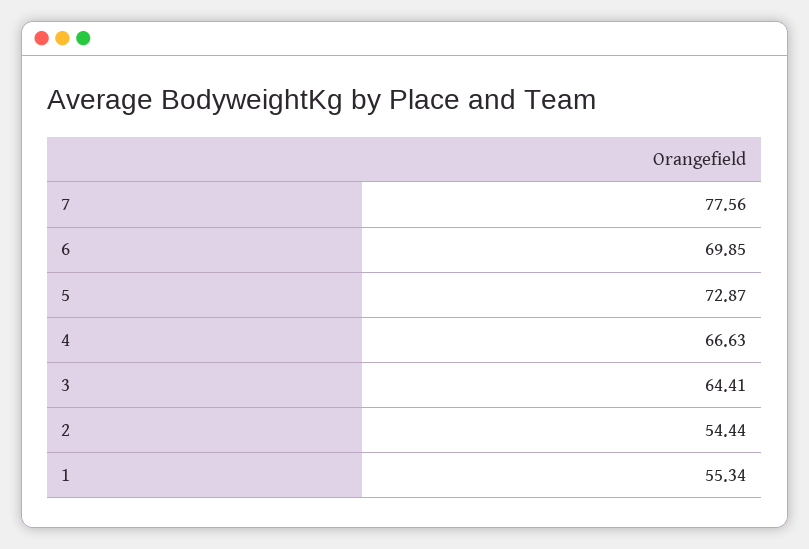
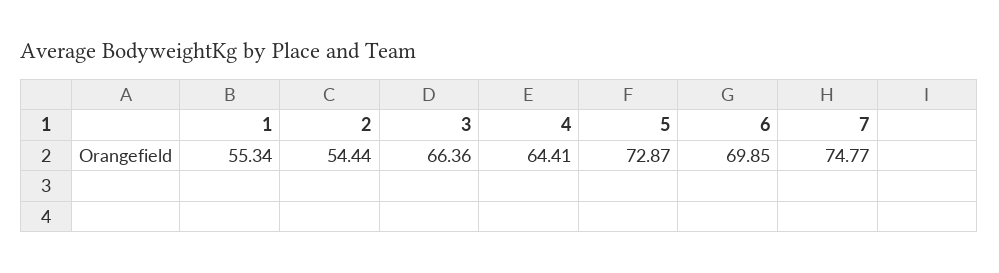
  {
-   "7": 77.56,
+   "7": 74.77,
    "6": 69.85,
    "5": 72.87,
-   "4": 66.63,
+   "4": 64.41,
-   "3": 64.41,
+   "3": 66.36,
    "2": 54.44,
    "1": 55.34
  }

